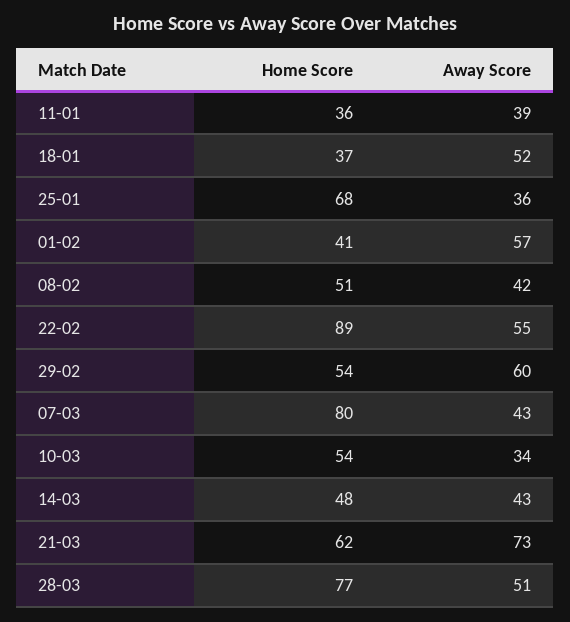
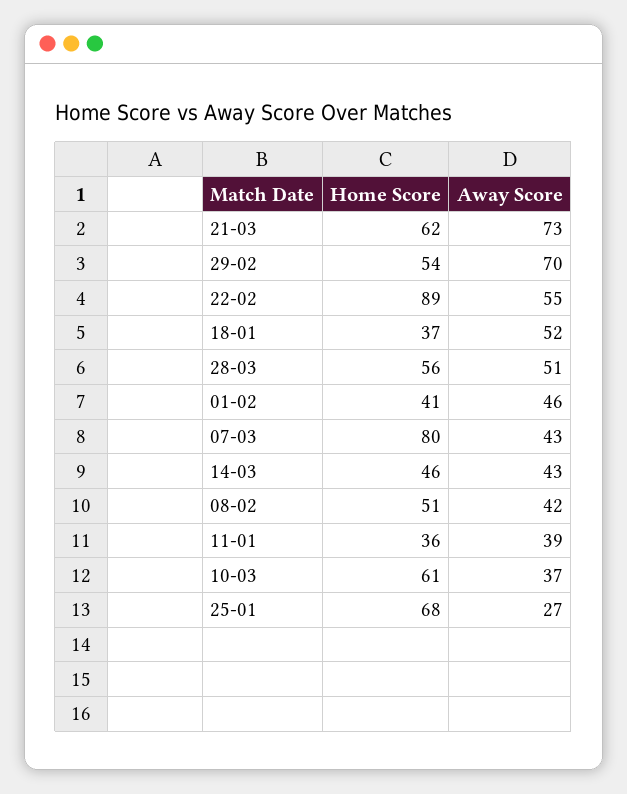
  {
    "Home Score": {
      "11-01": 36,
      "18-01": 37,
      "25-01": 68,
      "01-02": 41,
      "08-02": 51,
      "22-02": 89,
      "29-02": 54,
      "07-03": 80,
-     "10-03": 54,
+     "10-03": 61,
-     "14-03": 48,
+     "14-03": 46,
      "21-03": 62,
-     "28-03": 77
+     "28-03": 56
    },
    "Away Score": {
      "11-01": 39,
      "18-01": 52,
-     "25-01": 36,
+     "25-01": 27,
-     "01-02": 57,
+     "01-02": 46,
      "08-02": 42,
      "22-02": 55,
-     "29-02": 60,
+     "29-02": 70,
      "07-03": 43,
-     "10-03": 34,
+     "10-03": 37,
      "14-03": 43,
      "21-03": 73,
      "28-03": 51
    }
  }

